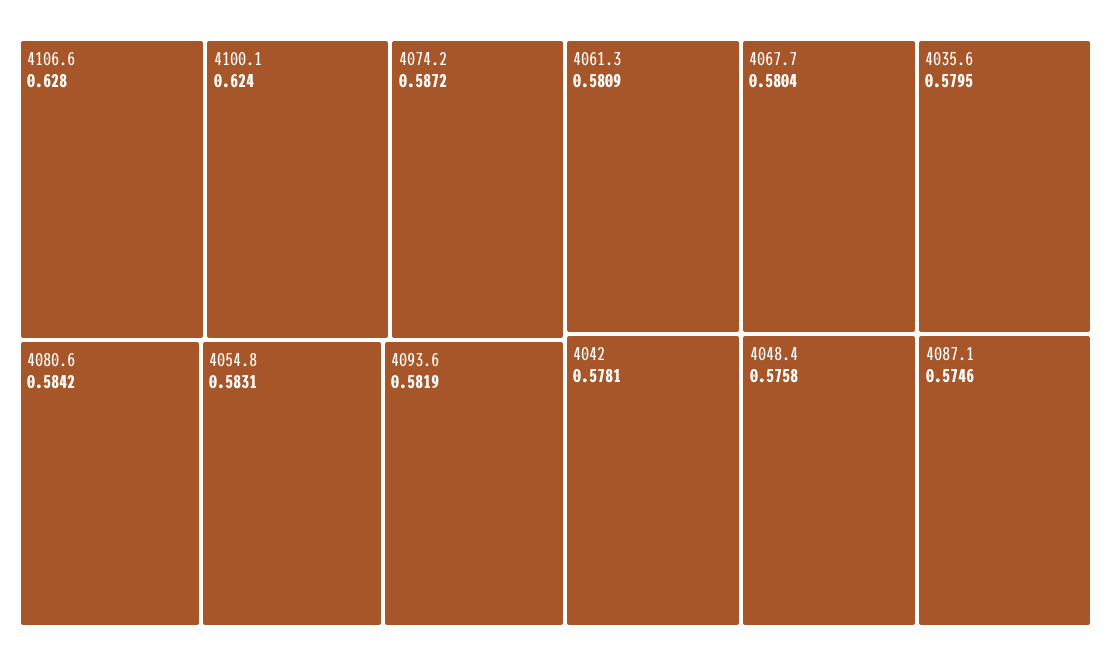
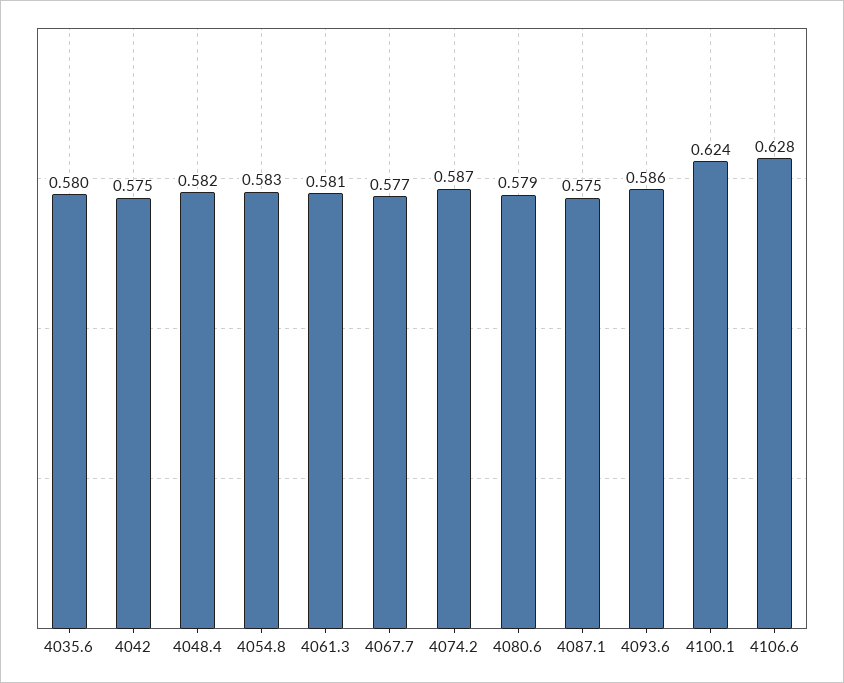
  {
    "4106.6": 0.628,
    "4100.1": 0.624,
    "4074.2": 0.5872,
-   "4080.6": 0.5842,
+   "4080.6": 0.579,
    "4054.8": 0.5831,
-   "4093.6": 0.5819,
+   "4093.6": 0.586,
    "4061.3": 0.5809,
-   "4067.7": 0.5804,
+   "4067.7": 0.577,
    "4035.6": 0.5795,
-   "4042": 0.5781,
+   "4042": 0.575,
-   "4048.4": 0.5758,
+   "4048.4": 0.582,
    "4087.1": 0.5746
  }

